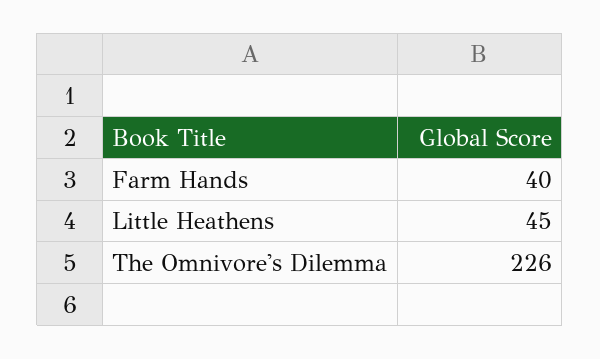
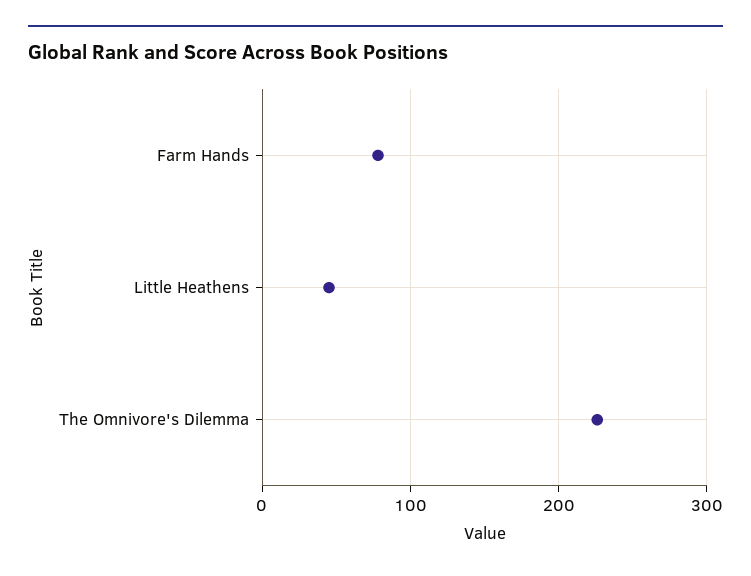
  {
-   "Farm Hands": 40,
+   "Farm Hands": 80,
    "Little Heathens": 45,
    "The Omnivore's Dilemma": 226
  }

